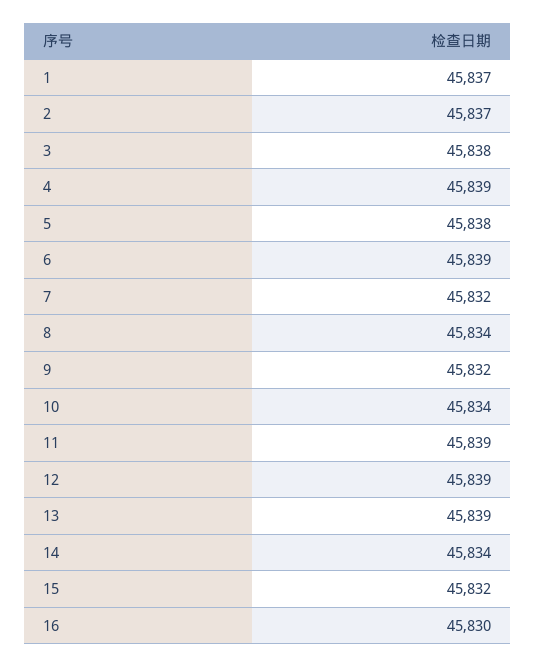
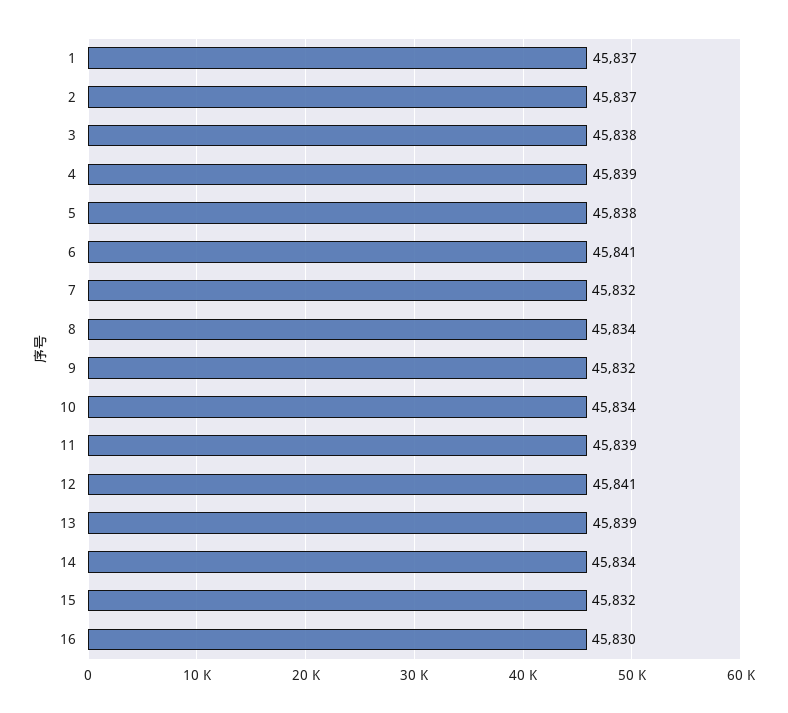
  {
    "1": 45837,
    "2": 45837,
    "3": 45838,
    "4": 45839,
    "5": 45838,
-   "6": 45839,
+   "6": 45841,
    "7": 45832,
    "8": 45834,
    "9": 45832,
    "10": 45834,
    "11": 45839,
-   "12": 45839,
+   "12": 45841,
    "13": 45839,
    "14": 45834,
    "15": 45832,
    "16": 45830
  }

